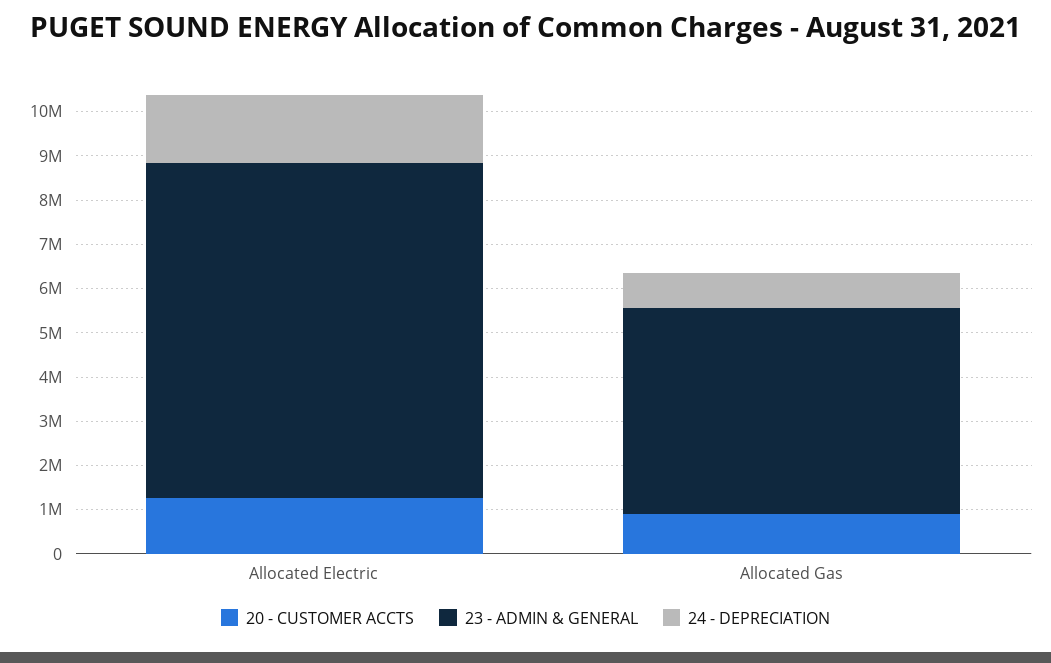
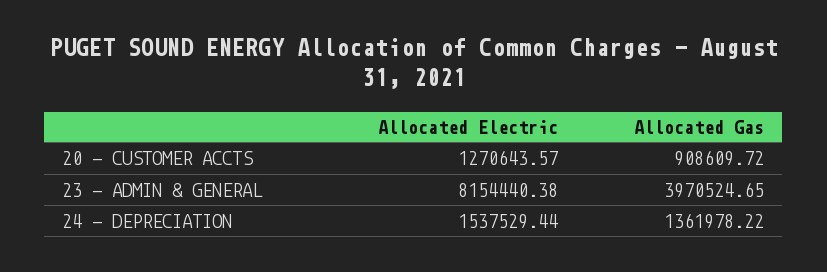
  {
    "20 - CUSTOMER ACCTS": {
      "Allocated Electric": 1270643.57,
      "Allocated Gas": 908609.72
    },
    "23 - ADMIN & GENERAL": {
-     "Allocated Electric": 7600000,
+     "Allocated Electric": 8154440.38,
-     "Allocated Gas": 4600000
+     "Allocated Gas": 3970524.65
    },
    "24 - DEPRECIATION": {
      "Allocated Electric": 1537529.44,
-     "Allocated Gas": 800000
+     "Allocated Gas": 1361978.22
    }
  }

